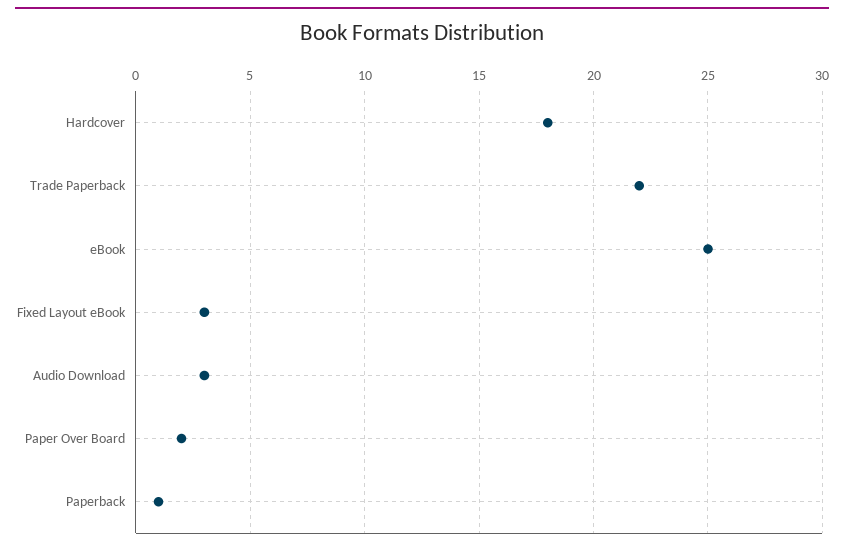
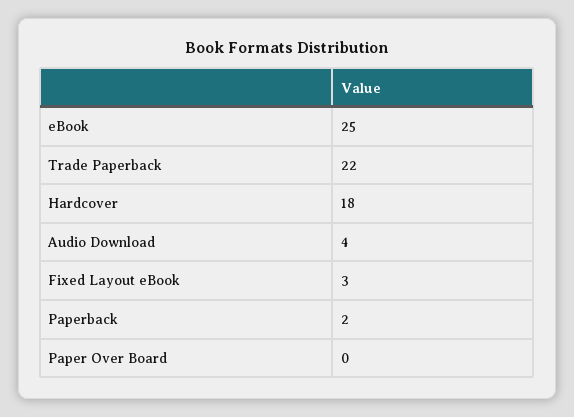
  {
    "Hardcover": 18,
    "Trade Paperback": 22,
    "eBook": 25,
    "Fixed Layout eBook": 3,
-   "Audio Download": 3,
+   "Audio Download": 4,
-   "Paper Over Board": 2,
+   "Paper Over Board": 0,
-   "Paperback": 1
+   "Paperback": 2
  }

